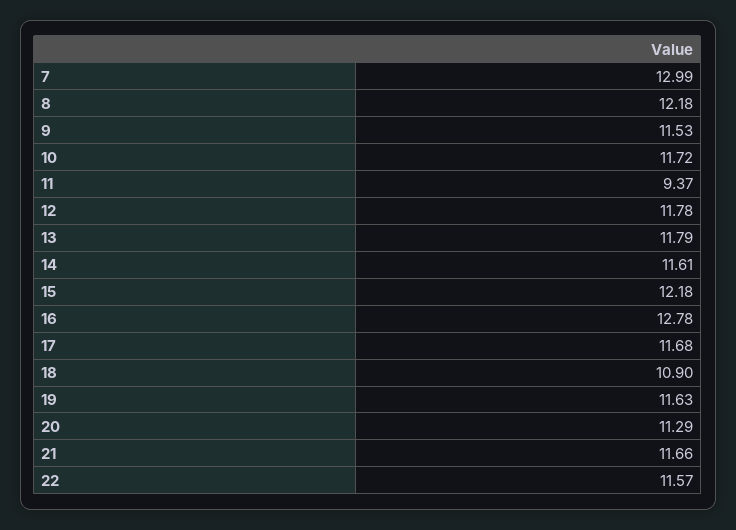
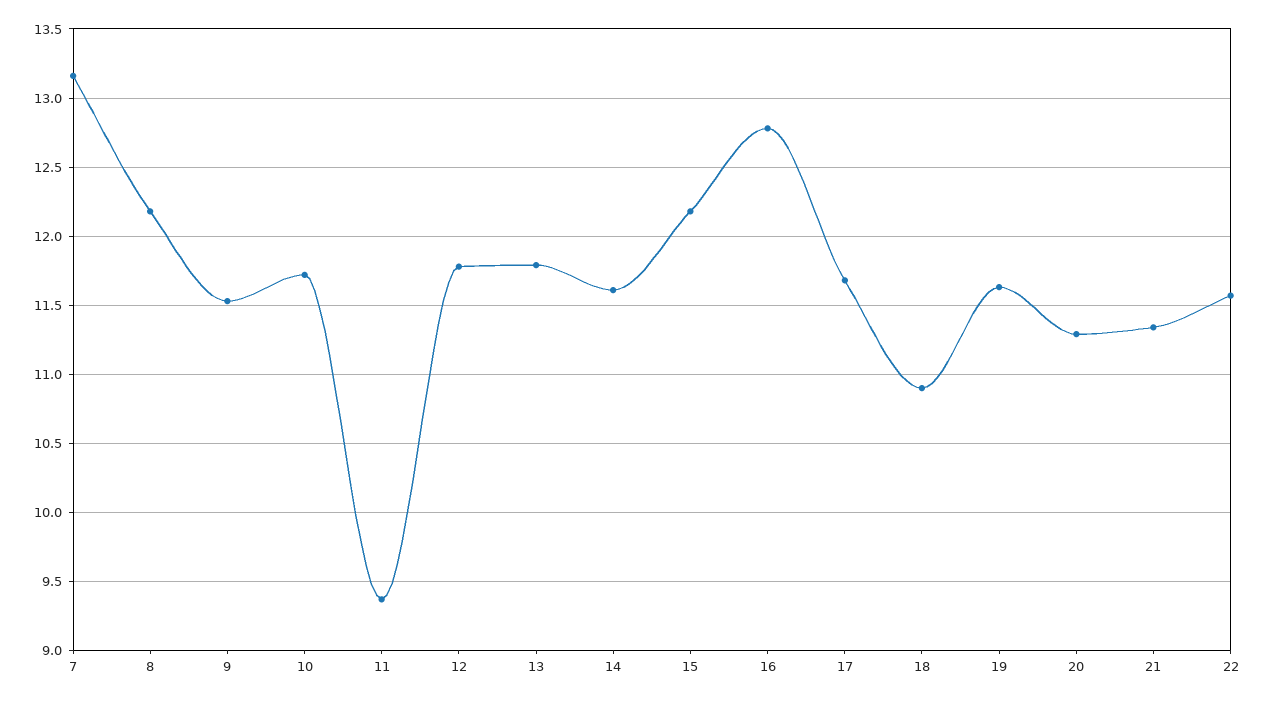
  {
-   "7": 12.99,
+   "7": 13.15,
    "8": 12.18,
    "9": 11.53,
    "10": 11.72,
    "11": 9.37,
    "12": 11.78,
    "13": 11.79,
    "14": 11.61,
    "15": 12.18,
    "16": 12.78,
    "17": 11.68,
    "18": 10.9,
    "19": 11.63,
    "20": 11.29,
-   "21": 11.66,
+   "21": 11.35,
    "22": 11.57
  }

